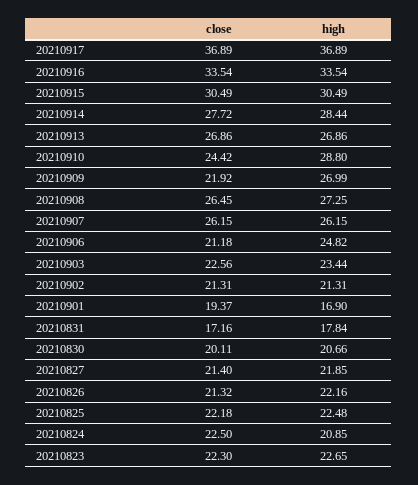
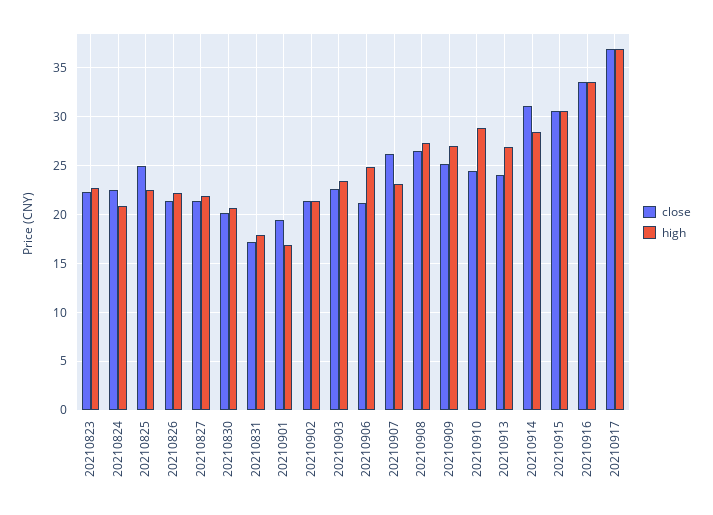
  {
    "close": {
      "20210917": 36.89,
      "20210916": 33.54,
      "20210915": 30.49,
-     "20210914": 27.72,
+     "20210914": 31,
-     "20210913": 26.86,
+     "20210913": 24,
      "20210910": 24.42,
-     "20210909": 21.92,
+     "20210909": 25,
      "20210908": 26.45,
      "20210907": 26.15,
      "20210906": 21.18,
      "20210903": 22.56,
      "20210902": 21.31,
      "20210901": 19.37,
      "20210831": 17.16,
      "20210830": 20.11,
      "20210827": 21.4,
      "20210826": 21.32,
-     "20210825": 22.18,
+     "20210825": 25,
      "20210824": 22.5,
      "20210823": 22.3
    },
    "high": {
      "20210917": 36.89,
      "20210916": 33.54,
      "20210915": 30.49,
      "20210914": 28.44,
      "20210913": 26.86,
      "20210910": 28.8,
      "20210909": 26.99,
      "20210908": 27.25,
-     "20210907": 26.15,
+     "20210907": 23,
      "20210906": 24.82,
      "20210903": 23.44,
      "20210902": 21.31,
      "20210901": 16.9,
      "20210831": 17.84,
      "20210830": 20.66,
      "20210827": 21.85,
      "20210826": 22.16,
      "20210825": 22.48,
      "20210824": 20.85,
      "20210823": 22.65
    }
  }

